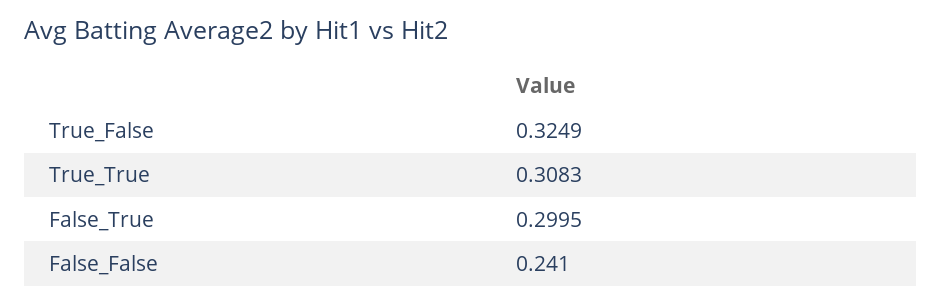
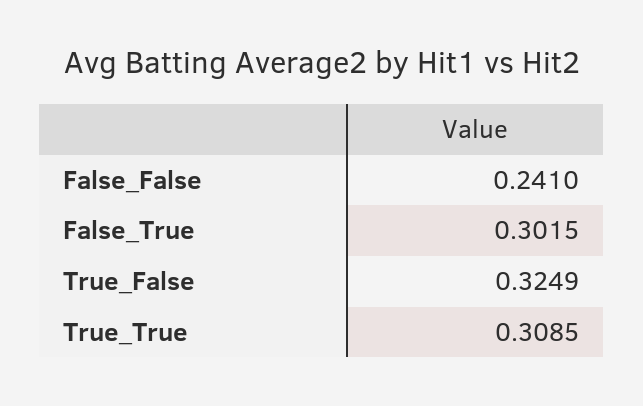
  {
    "True_False": 0.3249,
-   "True_True": 0.3083,
+   "True_True": 0.3085,
-   "False_True": 0.2995,
+   "False_True": 0.3015,
    "False_False": 0.241
  }

